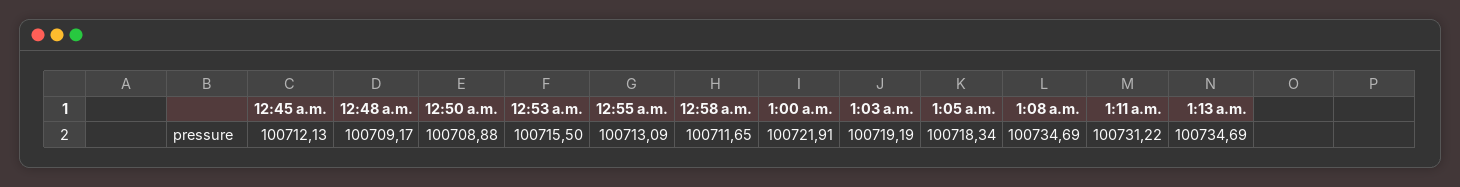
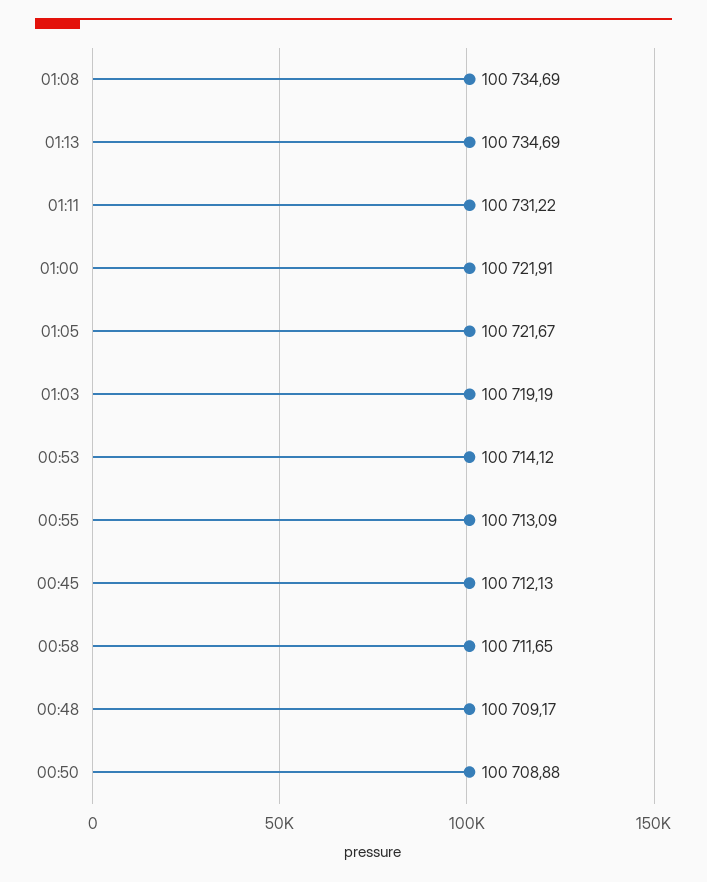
  {
    "12:45 a.m.": 100712.13,
    "12:48 a.m.": 100709.17,
    "12:50 a.m.": 100708.88,
-   "12:53 a.m.": 100715.5,
+   "12:53 a.m.": 100714.12,
    "12:55 a.m.": 100713.09,
    "12:58 a.m.": 100711.65,
    "1:00 a.m.": 100721.91,
    "1:03 a.m.": 100719.19,
-   "1:05 a.m.": 100718.34,
+   "1:05 a.m.": 100721.67,
    "1:08 a.m.": 100734.69,
    "1:11 a.m.": 100731.22,
    "1:13 a.m.": 100734.69
  }

